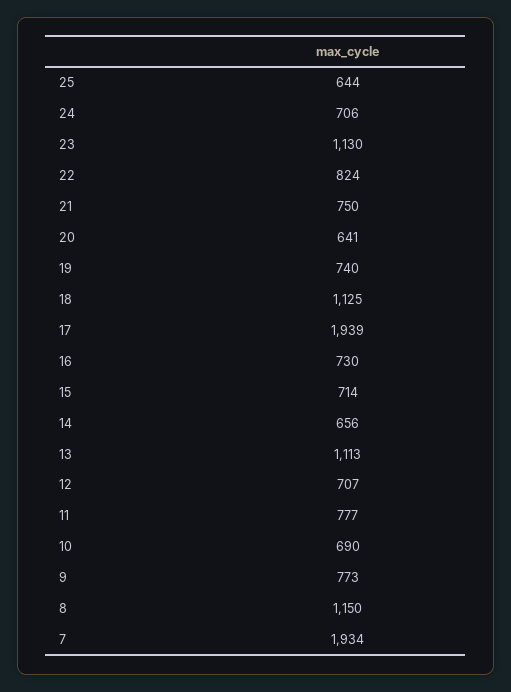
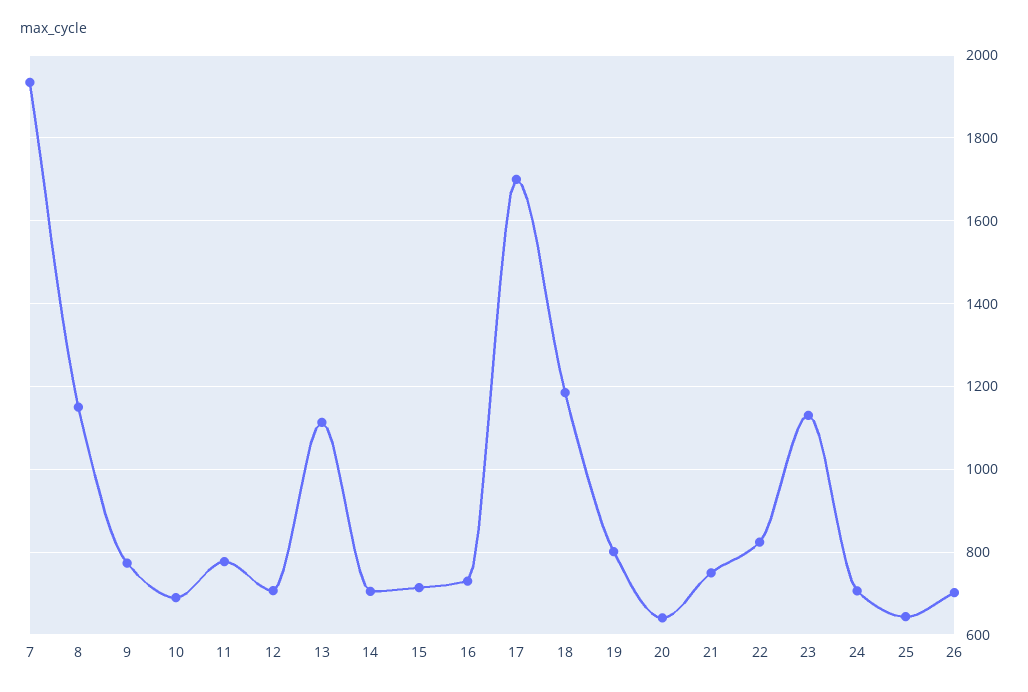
  {
    "25": 644,
    "24": 706,
    "23": 1130,
    "22": 824,
    "21": 750,
    "20": 641,
-   "19": 740,
+   "19": 800,
-   "18": 1125,
+   "18": 1180,
-   "17": 1939,
+   "17": 1700,
    "16": 730,
    "15": 714,
-   "14": 656,
+   "14": 700,
    "13": 1113,
    "12": 707,
    "11": 777,
    "10": 690,
    "9": 773,
    "8": 1150,
-   "7": 1934
+   "7": 1934,
+   "26": 700
  }

